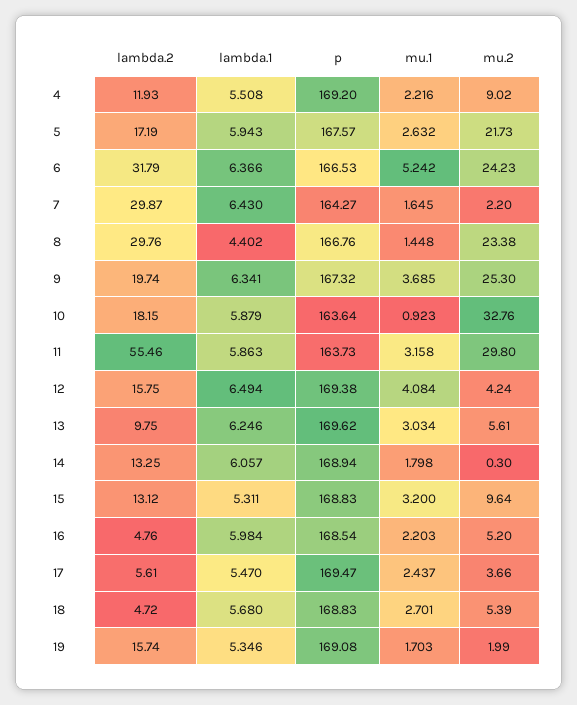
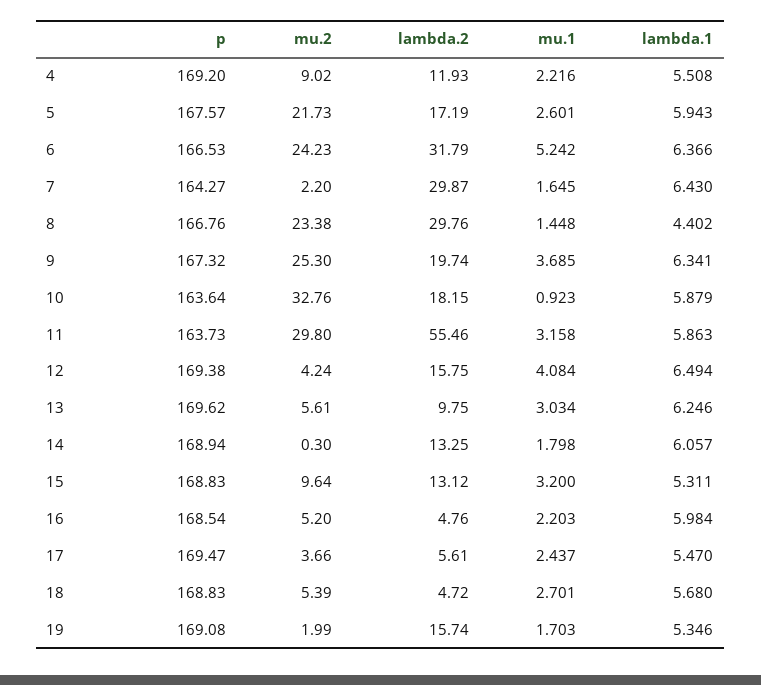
  {
    "lambda.2": {
      "4": 11.93,
      "5": 17.19,
      "6": 31.79,
      "7": 29.87,
      "8": 29.76,
      "9": 19.74,
      "10": 18.15,
      "11": 55.46,
      "12": 15.75,
      "13": 9.75,
      "14": 13.25,
      "15": 13.12,
      "16": 4.76,
      "17": 5.61,
      "18": 4.72,
      "19": 15.74
    },
    "lambda.1": {
      "4": 5.508,
      "5": 5.943,
      "6": 6.366,
      "7": 6.43,
      "8": 4.402,
      "9": 6.341,
      "10": 5.879,
      "11": 5.863,
      "12": 6.494,
      "13": 6.246,
      "14": 6.057,
      "15": 5.311,
      "16": 5.984,
      "17": 5.47,
      "18": 5.68,
      "19": 5.346
    },
    "p": {
      "4": 169.2,
      "5": 167.57,
      "6": 166.53,
      "7": 164.27,
      "8": 166.76,
      "9": 167.32,
      "10": 163.64,
      "11": 163.73,
      "12": 169.38,
      "13": 169.62,
      "14": 168.94,
      "15": 168.83,
      "16": 168.54,
      "17": 169.47,
      "18": 168.83,
      "19": 169.08
    },
    "mu.1": {
      "4": 2.216,
-     "5": 2.632,
+     "5": 2.601,
      "6": 5.242,
      "7": 1.645,
      "8": 1.448,
      "9": 3.685,
      "10": 0.923,
      "11": 3.158,
      "12": 4.084,
      "13": 3.034,
      "14": 1.798,
      "15": 3.2,
      "16": 2.203,
      "17": 2.437,
      "18": 2.701,
      "19": 1.703
    },
    "mu.2": {
      "4": 9.02,
      "5": 21.73,
      "6": 24.23,
      "7": 2.2,
      "8": 23.38,
      "9": 25.3,
      "10": 32.76,
      "11": 29.8,
      "12": 4.24,
      "13": 5.61,
      "14": 0.3,
      "15": 9.64,
      "16": 5.2,
      "17": 3.66,
      "18": 5.39,
      "19": 1.99
    }
  }

